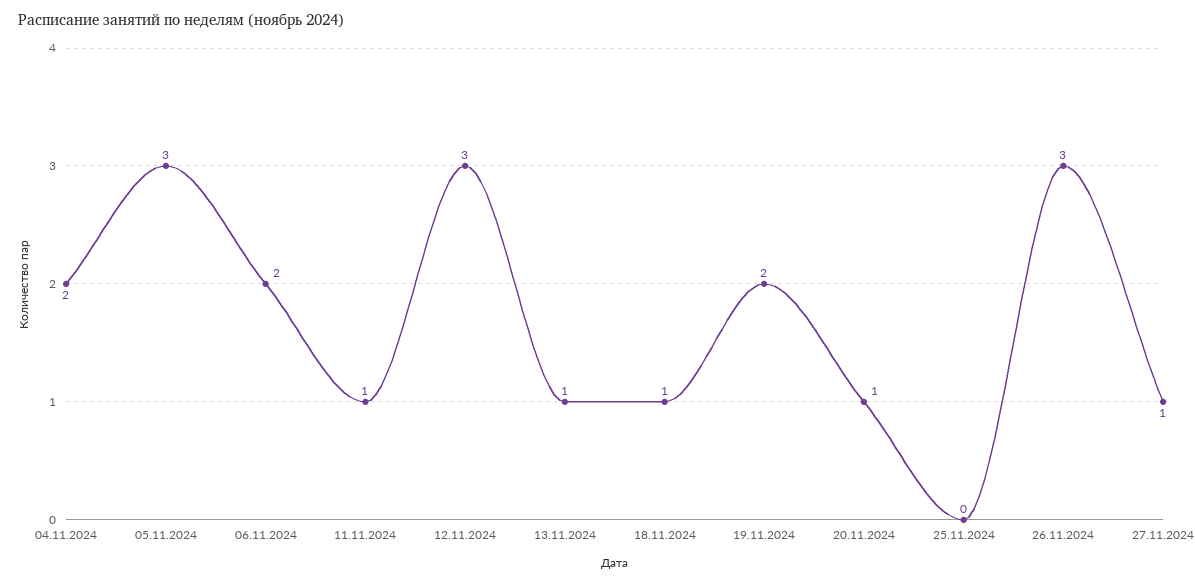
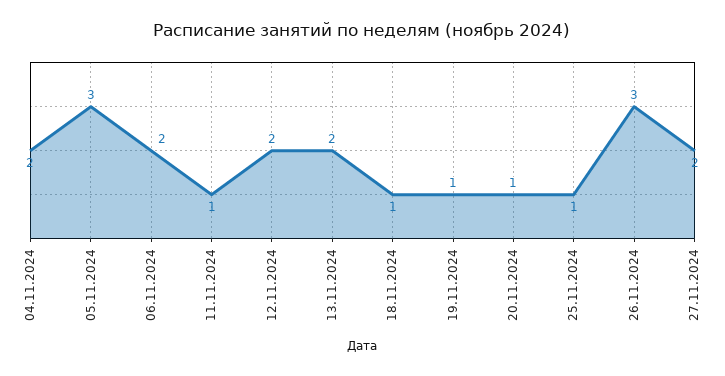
  {
    "04.11.2024": 2,
    "05.11.2024": 3,
    "06.11.2024": 2,
    "11.11.2024": 1,
-   "12.11.2024": 3,
+   "12.11.2024": 2,
-   "13.11.2024": 1,
+   "13.11.2024": 2,
    "18.11.2024": 1,
-   "19.11.2024": 2,
+   "19.11.2024": 1,
    "20.11.2024": 1,
-   "25.11.2024": 0,
+   "25.11.2024": 1,
    "26.11.2024": 3,
-   "27.11.2024": 1
+   "27.11.2024": 2
  }

